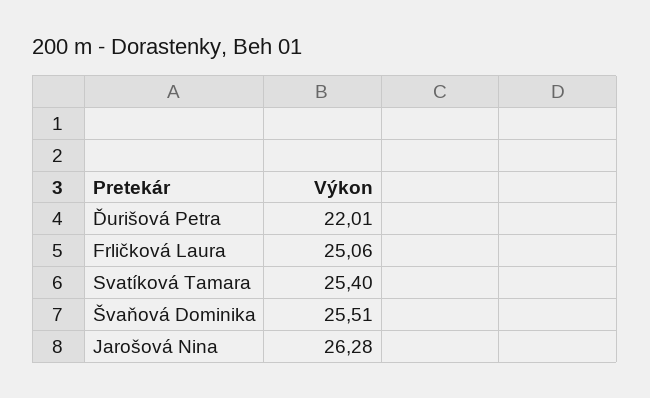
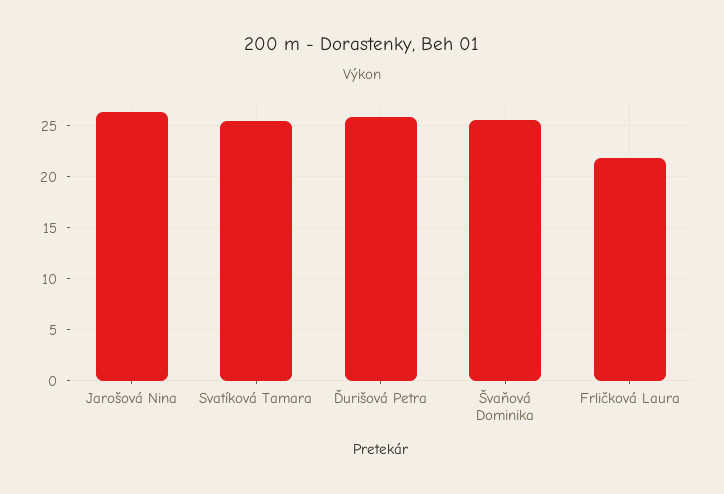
  {
-   "Ďurišová Petra": 22.01,
+   "Ďurišová Petra": 26,
-   "Frličková Laura": 25.06,
+   "Frličková Laura": 22,
    "Svatíková Tamara": 25.4,
    "Švaňová Dominika": 25.51,
    "Jarošová Nina": 26.28
  }

